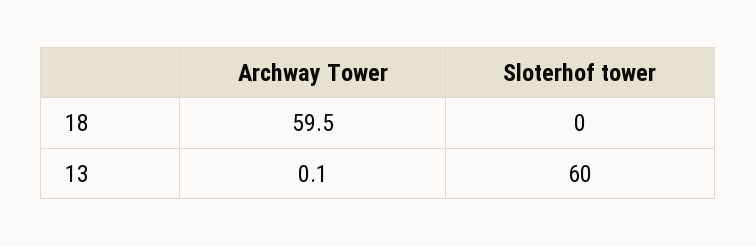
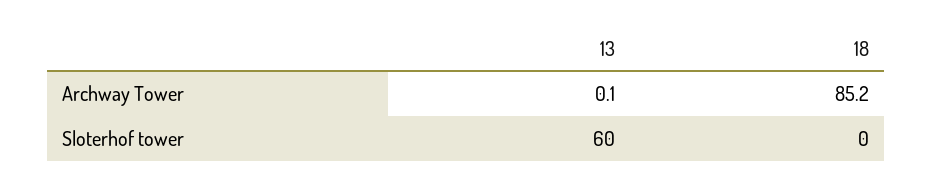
  {
    "Archway Tower": {
-     "18": 59.5,
+     "18": 85.2,
      "13": 0.1
    },
    "Sloterhof tower": {
      "18": 0,
      "13": 60
    }
  }

